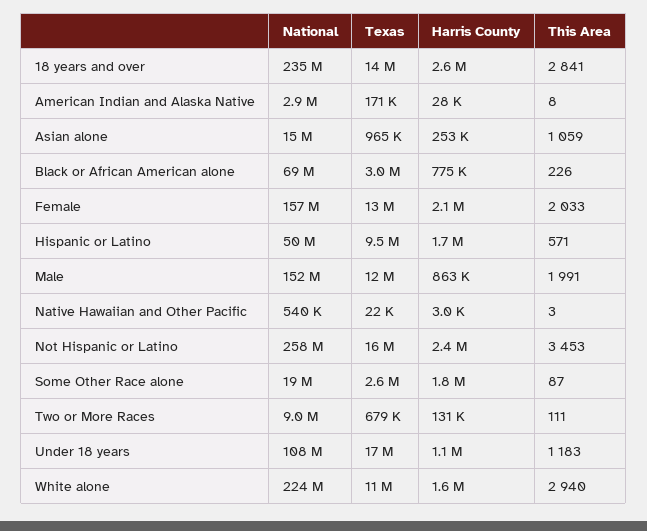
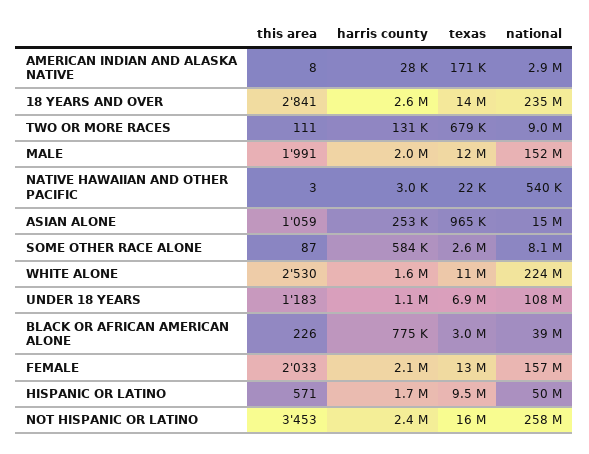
  {
    "National": {
      "18 years and over": 235000000,
      "American Indian and Alaska Native": 2900000,
      "Asian alone": 15000000,
-     "Black or African American alone": 69000000,
+     "Black or African American alone": 39000000,
      "Female": 157000000,
      "Hispanic or Latino": 50000000,
      "Male": 152000000,
      "Native Hawaiian and Other Pacific": 540000,
      "Not Hispanic or Latino": 258000000,
-     "Some Other Race alone": 19000000,
+     "Some Other Race alone": 8100000,
      "Two or More Races": 9000000,
      "Under 18 years": 108000000,
      "White alone": 224000000
    },
    "Texas": {
      "18 years and over": 14000000,
      "American Indian and Alaska Native": 171000,
      "Asian alone": 965000,
      "Black or African American alone": 3000000,
      "Female": 13000000,
      "Hispanic or Latino": 9500000,
      "Male": 12000000,
      "Native Hawaiian and Other Pacific": 22000,
      "Not Hispanic or Latino": 16000000,
      "Some Other Race alone": 2600000,
      "Two or More Races": 679000,
-     "Under 18 years": 17000000,
+     "Under 18 years": 6900000,
      "White alone": 11000000
    },
    "Harris County": {
      "18 years and over": 2600000,
      "American Indian and Alaska Native": 28000,
      "Asian alone": 253000,
      "Black or African American alone": 775000,
      "Female": 2100000,
      "Hispanic or Latino": 1700000,
-     "Male": 863000,
+     "Male": 2000000,
      "Native Hawaiian and Other Pacific": 3000,
      "Not Hispanic or Latino": 2400000,
-     "Some Other Race alone": 1800000,
+     "Some Other Race alone": 584000,
      "Two or More Races": 131000,
      "Under 18 years": 1100000,
      "White alone": 1600000
    },
    "This Area": {
      "18 years and over": 2841,
      "American Indian and Alaska Native": 8,
      "Asian alone": 1059,
      "Black or African American alone": 226,
      "Female": 2033,
      "Hispanic or Latino": 571,
      "Male": 1991,
      "Native Hawaiian and Other Pacific": 3,
      "Not Hispanic or Latino": 3453,
      "Some Other Race alone": 87,
      "Two or More Races": 111,
      "Under 18 years": 1183,
-     "White alone": 2940
+     "White alone": 2530
    }
  }

